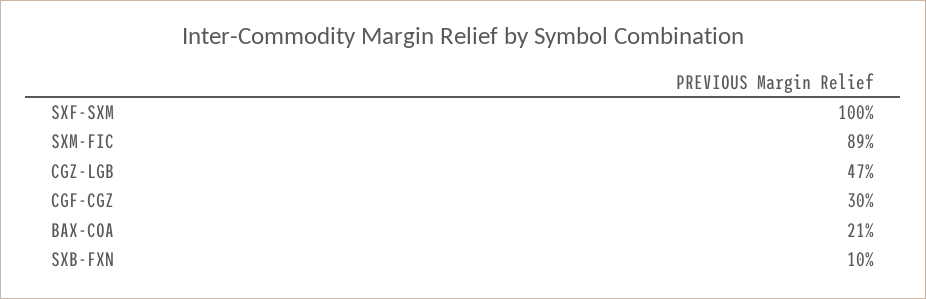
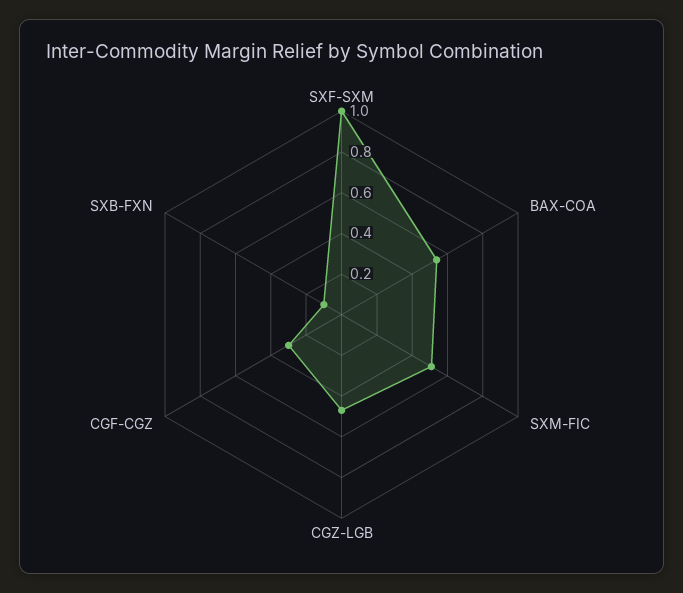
  {
    "SXF-SXM": 1,
-   "SXM-FIC": 0.89,
+   "SXM-FIC": 0.5,
    "CGZ-LGB": 0.47,
    "CGF-CGZ": 0.3,
-   "BAX-COA": 0.21,
+   "BAX-COA": 0.55,
    "SXB-FXN": 0.1
  }

